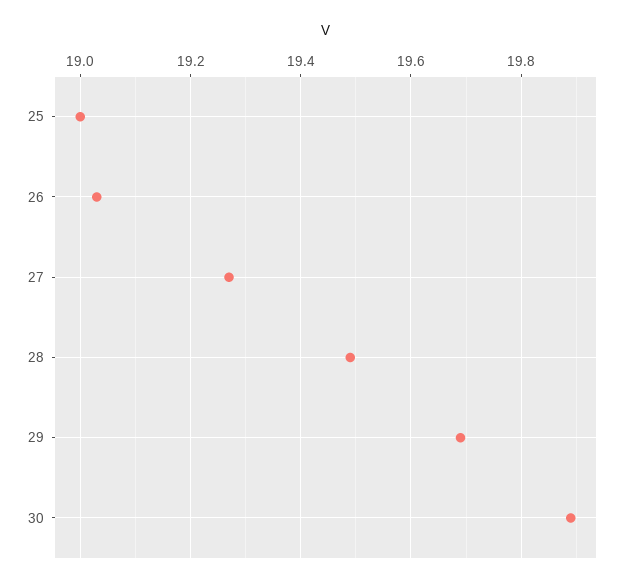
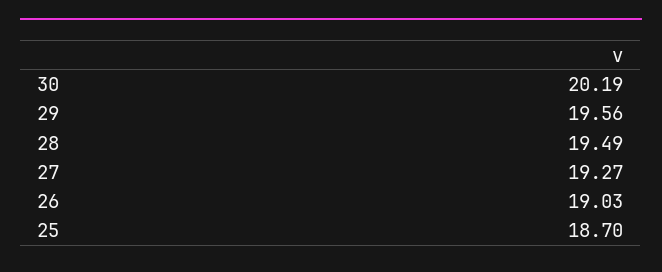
  {
-   "25": 19,
+   "25": 18.7,
    "26": 19.03,
    "27": 19.27,
    "28": 19.49,
-   "29": 19.7,
+   "29": 19.56,
-   "30": 19.9
+   "30": 20.19
  }

